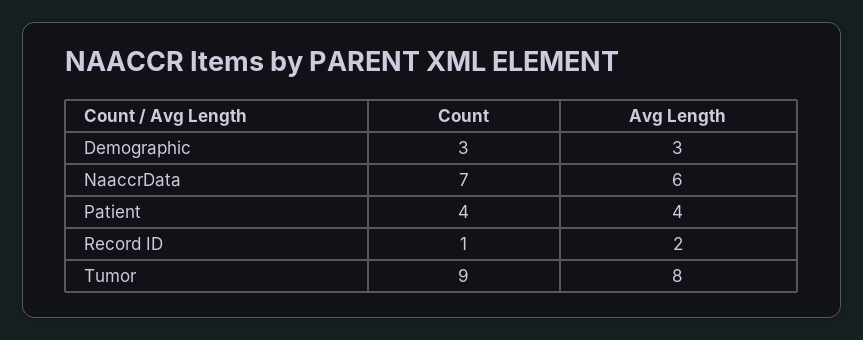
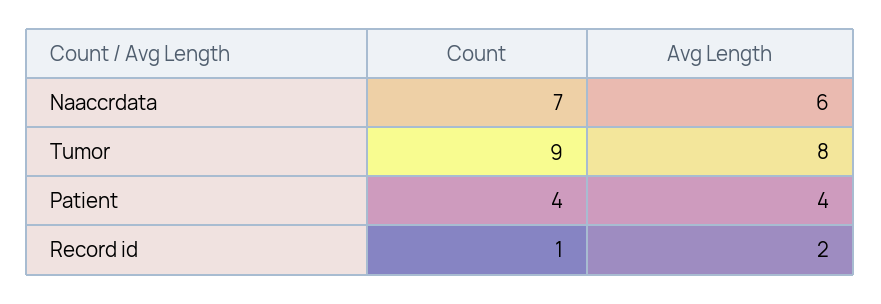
  {
    "Count": {
-     "Demographic": 3,
      "NaaccrData": 7,
      "Patient": 4,
      "Record ID": 1,
      "Tumor": 9
    },
    "Avg Length": {
-     "Demographic": 3,
      "NaaccrData": 6,
      "Patient": 4,
      "Record ID": 2,
      "Tumor": 8
    }
  }

